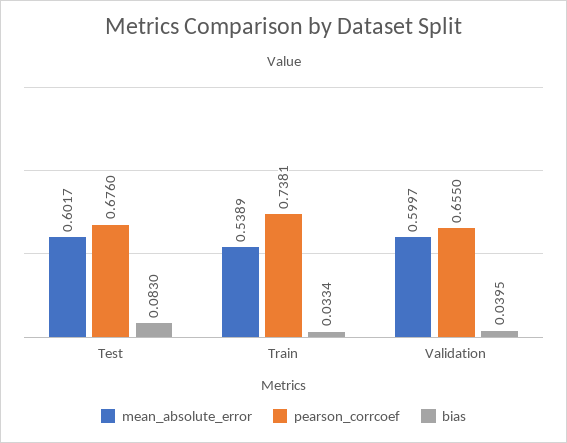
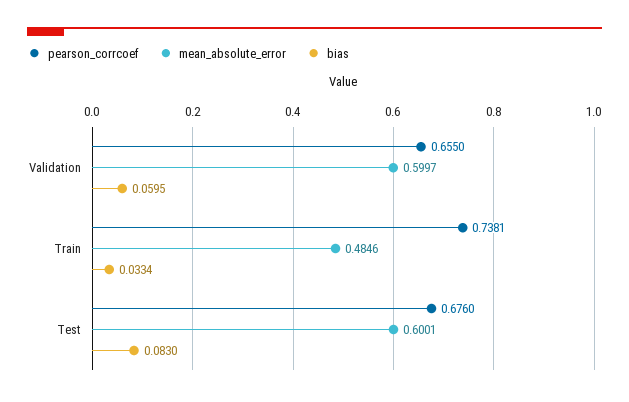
  {
    "mean_absolute_error": {
-     "Test": 0.6017,
+     "Test": 0.6001,
-     "Train": 0.5389,
+     "Train": 0.4846,
      "Validation": 0.5997
    },
    "pearson_corrcoef": {
      "Test": 0.676,
      "Train": 0.7381,
      "Validation": 0.655
    },
    "bias": {
      "Test": 0.083,
      "Train": 0.0334,
-     "Validation": 0.0395
+     "Validation": 0.0595
    }
  }

